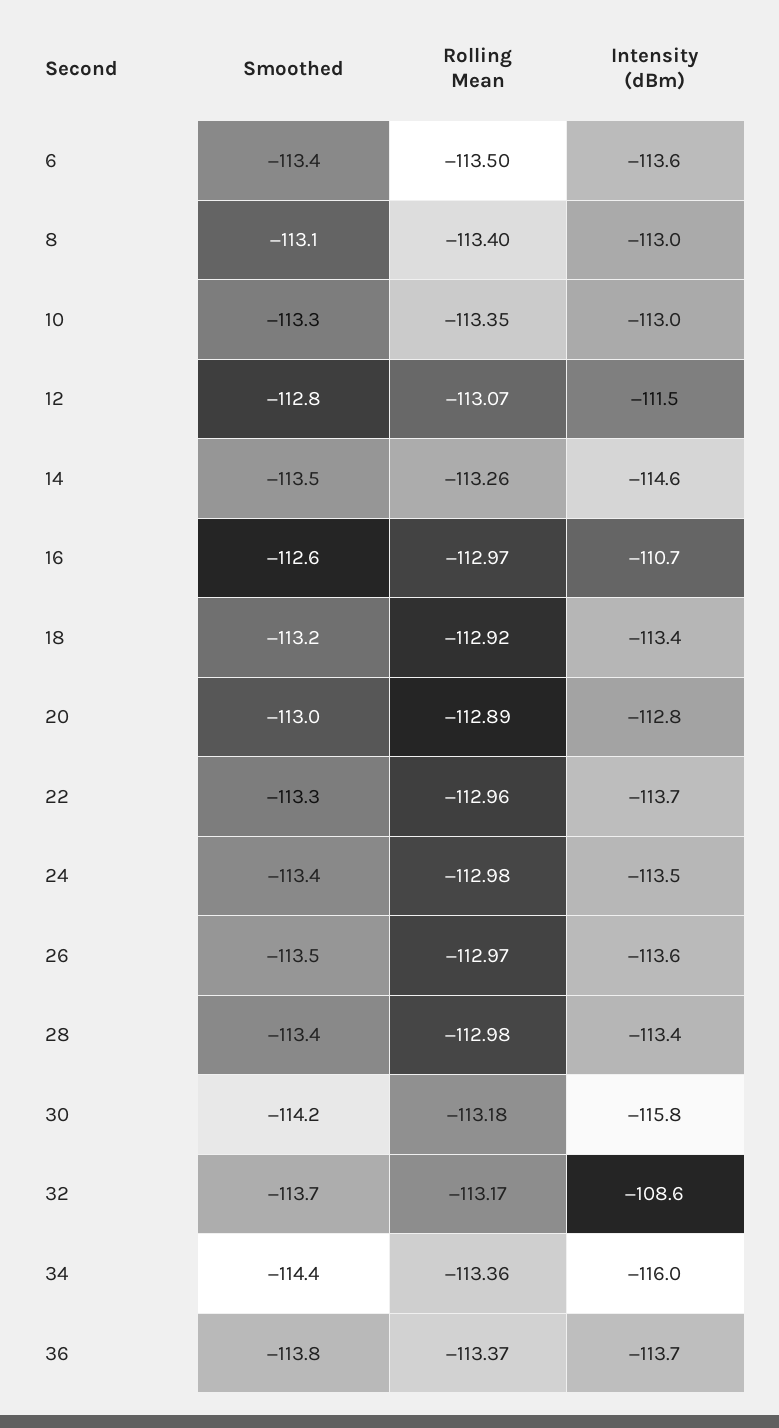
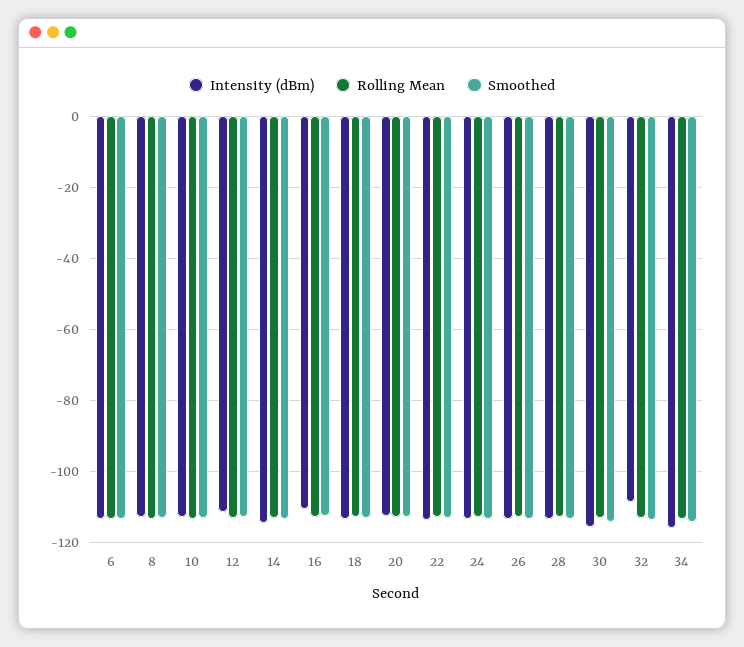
  {
    "Smoothed": {
      "6": -113.4,
      "8": -113.1,
      "10": -113.3,
      "12": -112.8,
      "14": -113.5,
      "16": -112.6,
      "18": -113.2,
      "20": -113,
      "22": -113.3,
      "24": -113.4,
      "26": -113.5,
      "28": -113.4,
      "30": -114.2,
      "32": -113.7,
-     "34": -114.4,
+     "34": -114.4
-     "36": -113.8
    },
    "Rolling Mean": {
      "6": -113.5,
      "8": -113.4,
      "10": -113.35,
      "12": -113.07,
      "14": -113.26,
      "16": -112.97,
      "18": -112.92,
      "20": -112.89,
      "22": -112.96,
      "24": -112.98,
      "26": -112.97,
      "28": -112.98,
      "30": -113.18,
      "32": -113.17,
-     "34": -113.36,
+     "34": -113.36
-     "36": -113.37
    },
    "Intensity (dBm)": {
      "6": -113.6,
      "8": -113,
      "10": -113,
      "12": -111.5,
      "14": -114.6,
      "16": -110.7,
      "18": -113.4,
      "20": -112.8,
      "22": -113.7,
      "24": -113.5,
      "26": -113.6,
      "28": -113.4,
      "30": -115.8,
      "32": -108.6,
-     "34": -116,
+     "34": -116
-     "36": -113.7
    }
  }

